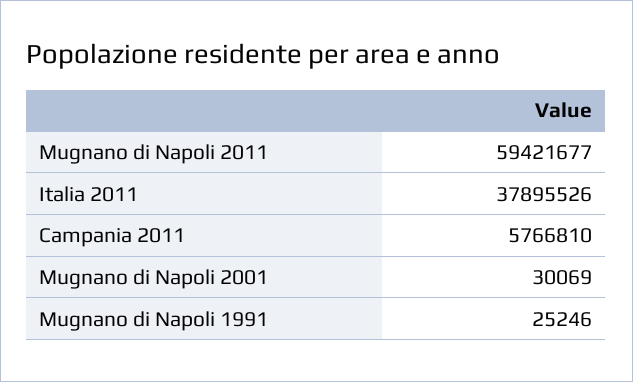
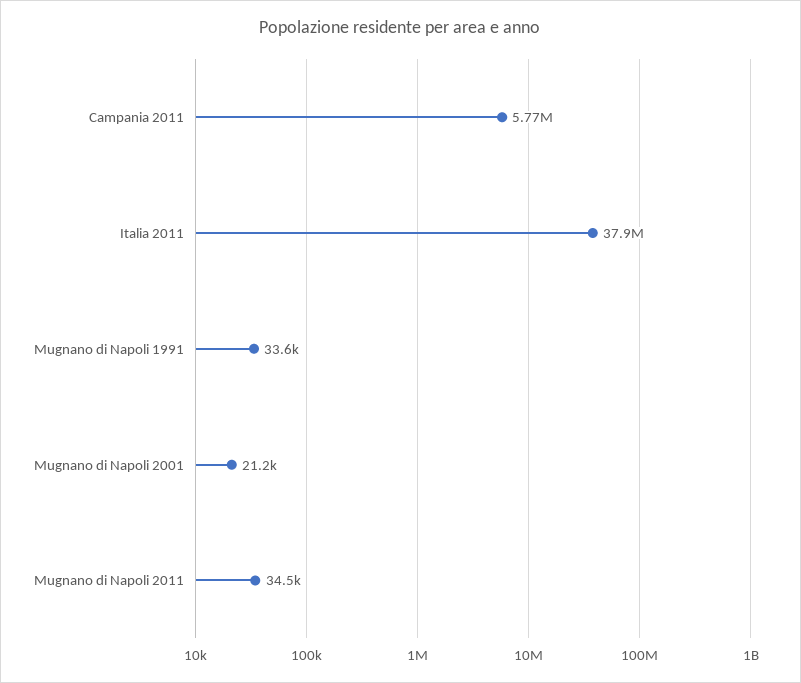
  {
-   "Mugnano di Napoli 2011": 59421677,
+   "Mugnano di Napoli 2011": 34500,
    "Italia 2011": 37895526,
    "Campania 2011": 5766810,
-   "Mugnano di Napoli 2001": 30069,
+   "Mugnano di Napoli 2001": 21200,
-   "Mugnano di Napoli 1991": 25246
+   "Mugnano di Napoli 1991": 33600
  }

